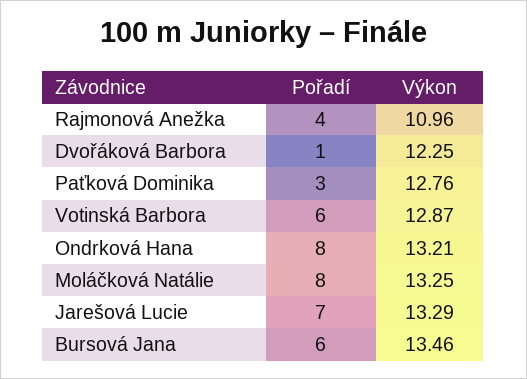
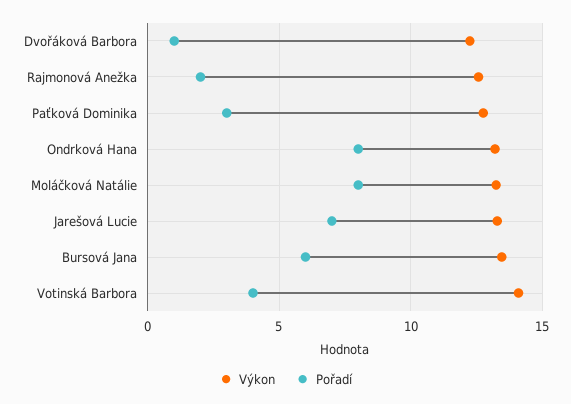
  {
    "Pořadí": {
-     "Rajmonová Anežka": 4,
+     "Rajmonová Anežka": 2,
      "Dvořáková Barbora": 1,
      "Paťková Dominika": 3,
-     "Votinská Barbora": 6,
+     "Votinská Barbora": 4,
      "Ondrková Hana": 8,
      "Moláčková Natálie": 8,
      "Jarešová Lucie": 7,
      "Bursová Jana": 6
    },
    "Výkon": {
-     "Rajmonová Anežka": 10.96,
+     "Rajmonová Anežka": 12.5,
      "Dvořáková Barbora": 12.25,
      "Paťková Dominika": 12.76,
-     "Votinská Barbora": 12.87,
+     "Votinská Barbora": 14,
      "Ondrková Hana": 13.21,
      "Moláčková Natálie": 13.25,
      "Jarešová Lucie": 13.29,
      "Bursová Jana": 13.46
    }
  }

